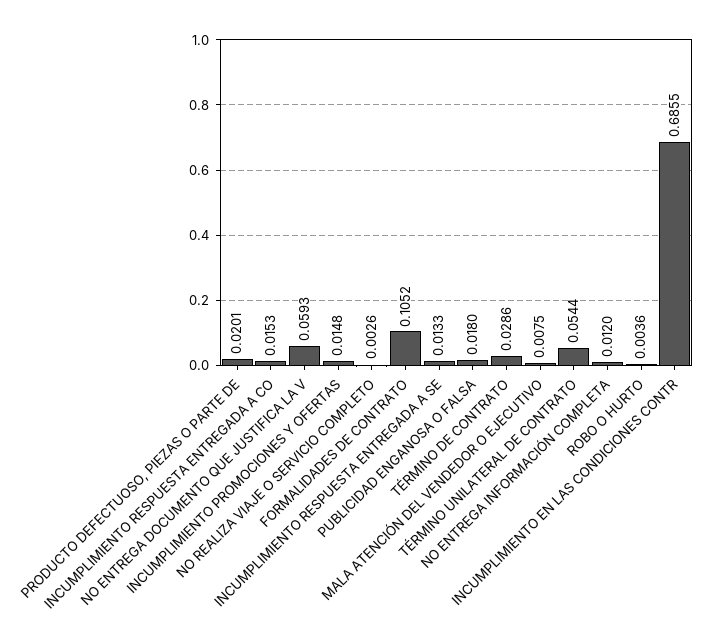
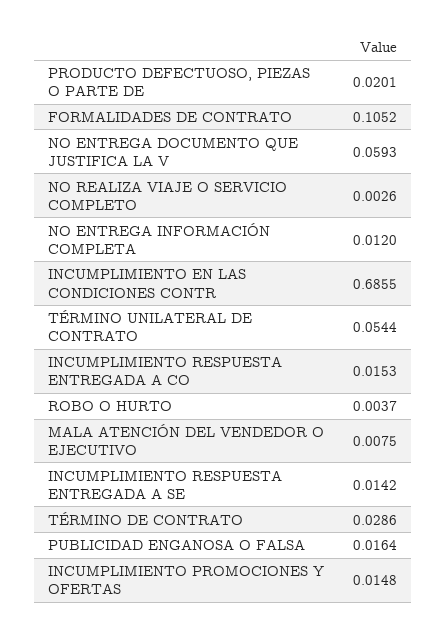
  {
    "PRODUCTO DEFECTUOSO, PIEZAS O PARTE DE": 0.0201,
    "INCUMPLIMIENTO RESPUESTA ENTREGADA A CO": 0.0153,
    "NO ENTREGA DOCUMENTO QUE JUSTIFICA LA V": 0.0593,
    "INCUMPLIMIENTO PROMOCIONES Y OFERTAS": 0.0148,
    "NO REALIZA VIAJE O SERVICIO COMPLETO": 0.0026,
    "FORMALIDADES DE CONTRATO": 0.1052,
-   "INCUMPLIMIENTO RESPUESTA ENTREGADA A SE": 0.0133,
+   "INCUMPLIMIENTO RESPUESTA ENTREGADA A SE": 0.0142,
-   "PUBLICIDAD ENGANOSA O FALSA": 0.018,
+   "PUBLICIDAD ENGANOSA O FALSA": 0.0164,
    "TÉRMINO DE CONTRATO": 0.0286,
    "MALA ATENCIÓN DEL VENDEDOR O EJECUTIVO": 0.0075,
    "TÉRMINO UNILATERAL DE CONTRATO": 0.0544,
    "NO ENTREGA INFORMACIÓN COMPLETA": 0.012,
-   "ROBO O HURTO": 0.0036,
+   "ROBO O HURTO": 0.0037,
    "INCUMPLIMIENTO EN LAS CONDICIONES CONTR": 0.6855
  }

